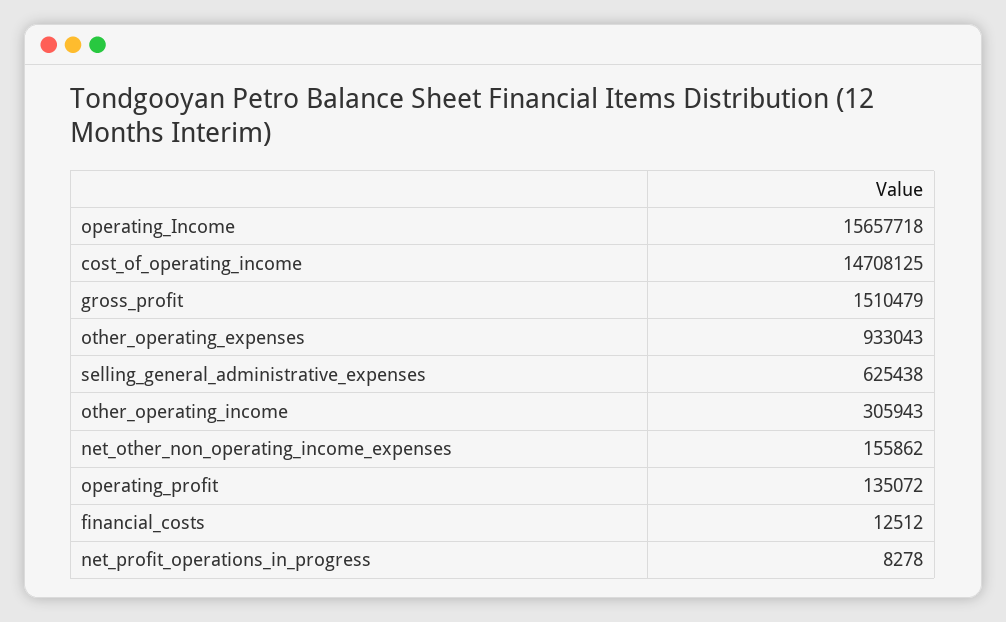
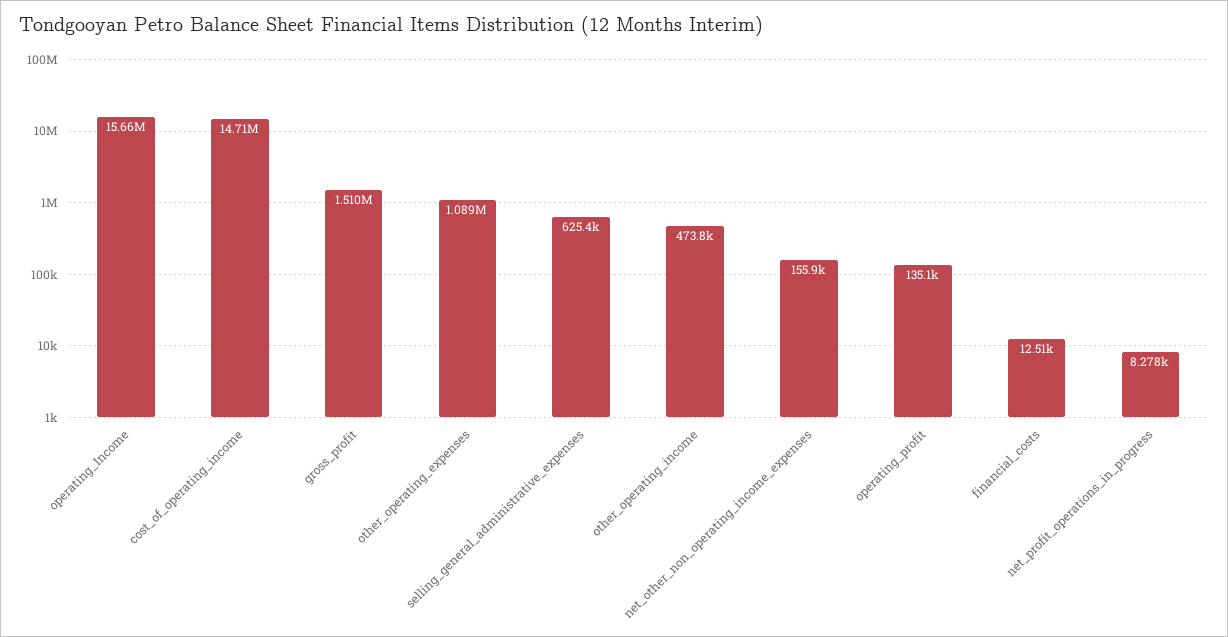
  {
    "operating_Income": 15657718,
    "cost_of_operating_income": 14708125,
    "gross_profit": 1510479,
-   "other_operating_expenses": 933043,
+   "other_operating_expenses": 1089000,
    "selling_general_administrative_expenses": 625438,
-   "other_operating_income": 305943,
+   "other_operating_income": 473800,
    "net_other_non_operating_income_expenses": 155862,
    "operating_profit": 135072,
    "financial_costs": 12512,
    "net_profit_operations_in_progress": 8278
  }

